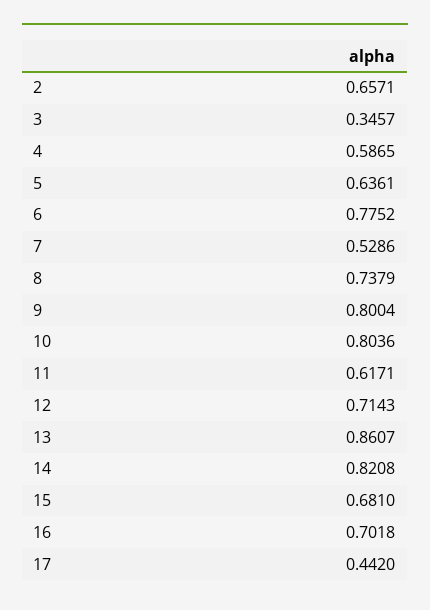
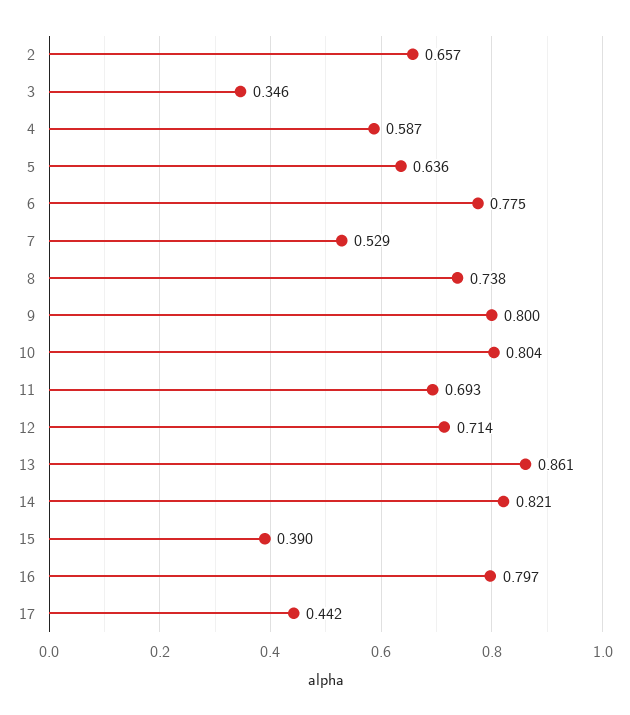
  {
    "2": 0.6571,
    "3": 0.3457,
    "4": 0.5865,
    "5": 0.6361,
    "6": 0.7752,
    "7": 0.5286,
    "8": 0.7379,
    "9": 0.8004,
    "10": 0.8036,
-   "11": 0.6171,
+   "11": 0.693,
    "12": 0.7143,
    "13": 0.8607,
    "14": 0.8208,
-   "15": 0.681,
+   "15": 0.39,
-   "16": 0.7018,
+   "16": 0.797,
    "17": 0.442
  }

